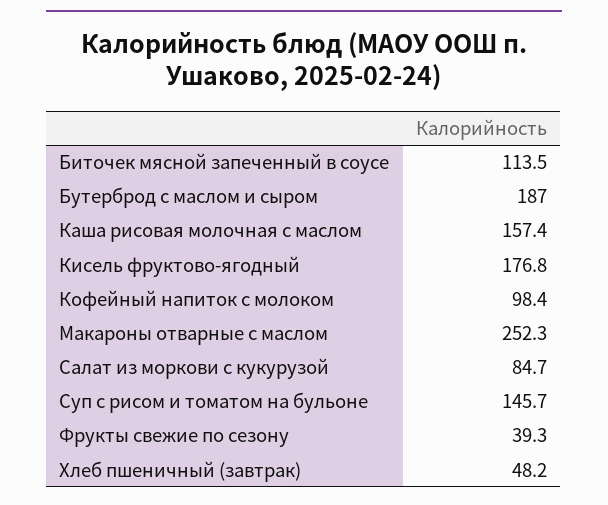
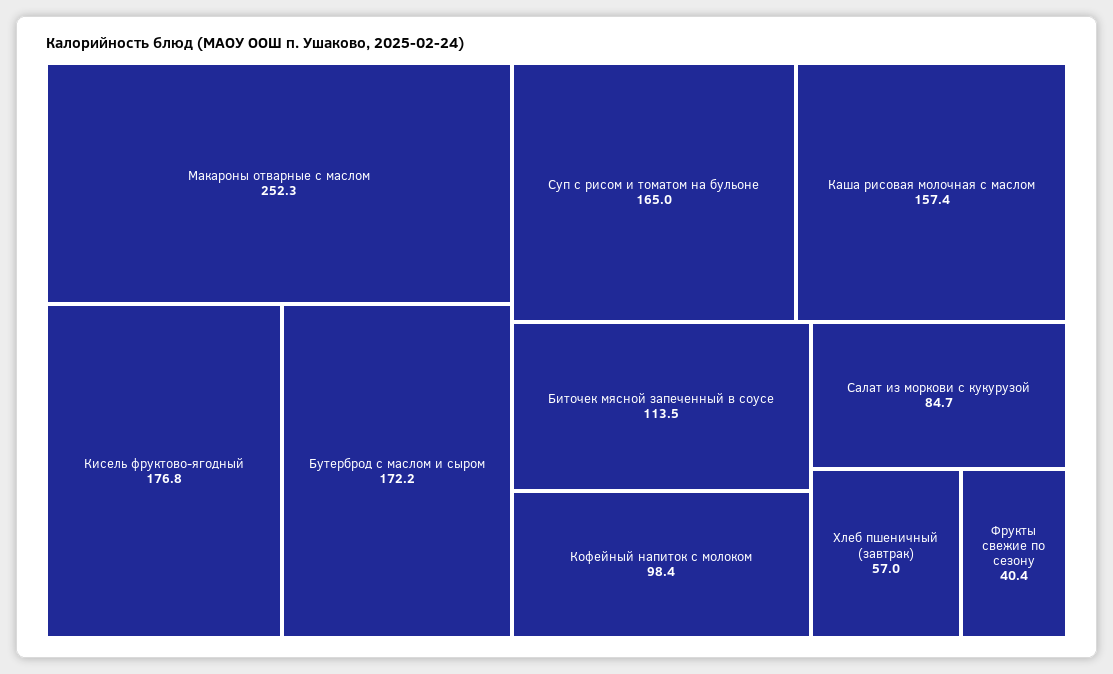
  {
    "Биточек мясной запеченный в соусе": 113.5,
-   "Бутерброд с маслом и сыром": 187,
+   "Бутерброд с маслом и сыром": 172.2,
    "Каша рисовая молочная с маслом": 157.4,
    "Кисель фруктово-ягодный": 176.8,
    "Кофейный напиток с молоком": 98.4,
    "Макароны отварные с маслом": 252.3,
    "Салат из моркови с кукурузой": 84.7,
-   "Суп с рисом и томатом на бульоне": 145.7,
+   "Суп с рисом и томатом на бульоне": 165,
-   "Фрукты свежие по сезону": 39.3,
+   "Фрукты свежие по сезону": 40.4,
-   "Хлеб пшеничный (завтрак)": 48.2
+   "Хлеб пшеничный (завтрак)": 57
  }

